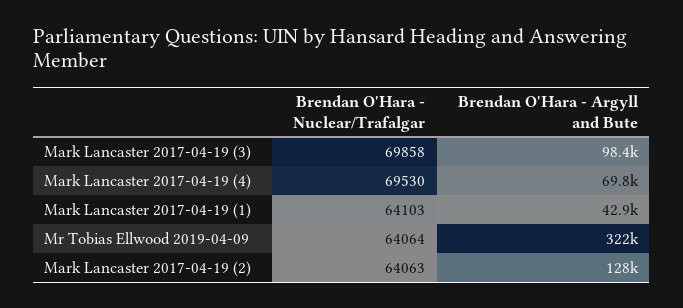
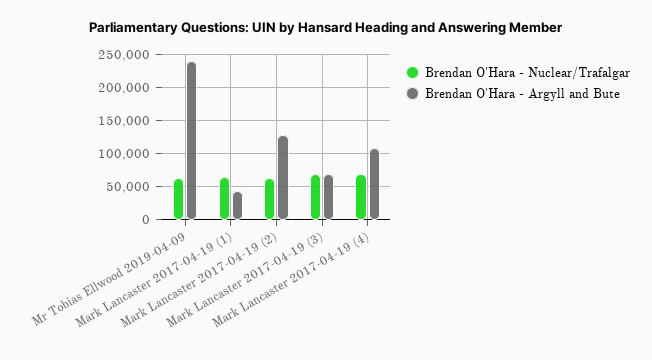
  {
    "Brendan O'Hara - Nuclear/Trafalgar": {
      "Mark Lancaster 2017-04-19 (3)": 69858,
      "Mark Lancaster 2017-04-19 (4)": 69530,
      "Mark Lancaster 2017-04-19 (1)": 64103,
      "Mr Tobias Ellwood 2019-04-09": 64064,
      "Mark Lancaster 2017-04-19 (2)": 64063
    },
    "Brendan O'Hara - Argyll and Bute": {
-     "Mark Lancaster 2017-04-19 (3)": 98400,
+     "Mark Lancaster 2017-04-19 (3)": 70000,
-     "Mark Lancaster 2017-04-19 (4)": 69800,
+     "Mark Lancaster 2017-04-19 (4)": 110000,
      "Mark Lancaster 2017-04-19 (1)": 42900,
-     "Mr Tobias Ellwood 2019-04-09": 322000,
+     "Mr Tobias Ellwood 2019-04-09": 240000,
      "Mark Lancaster 2017-04-19 (2)": 128000
    }
  }

